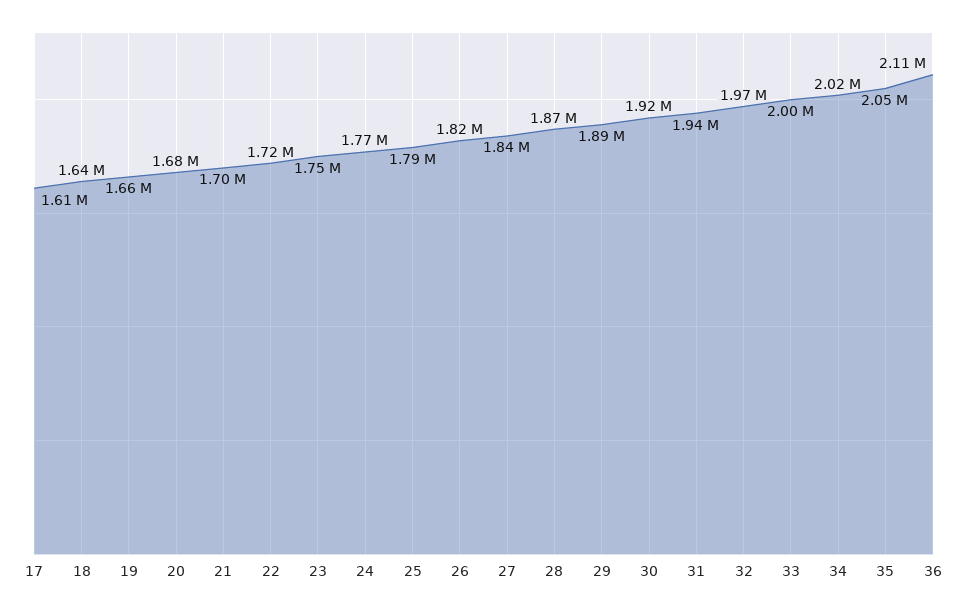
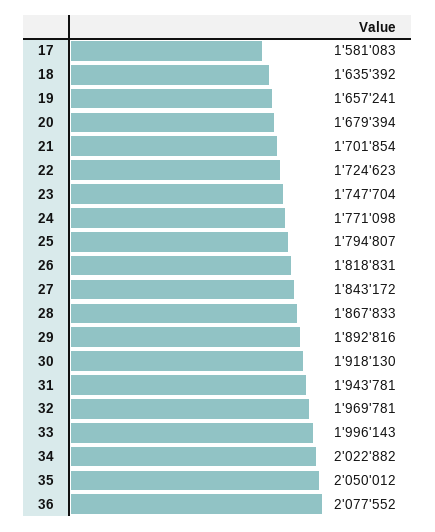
  {
-   "17": 1610000,
+   "17": 1581083,
    "18": 1635392,
    "19": 1657241,
    "20": 1679394,
    "21": 1701854,
    "22": 1724623,
    "23": 1747704,
    "24": 1771098,
    "25": 1794807,
    "26": 1818831,
    "27": 1843172,
    "28": 1867833,
    "29": 1892816,
    "30": 1918130,
    "31": 1943781,
    "32": 1969781,
    "33": 1996143,
    "34": 2022882,
    "35": 2050012,
-   "36": 2110000
+   "36": 2077552
  }

